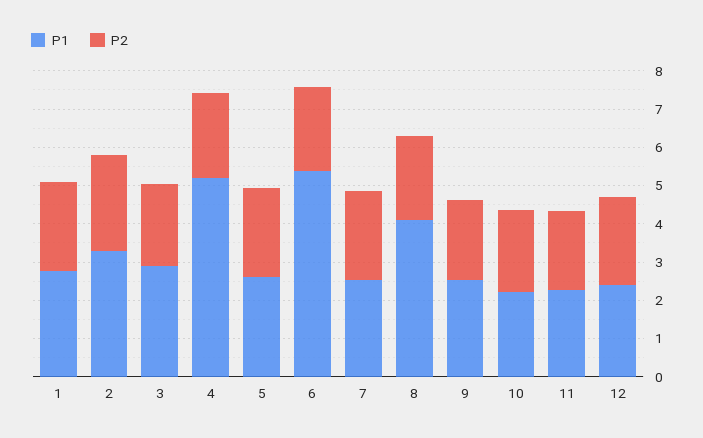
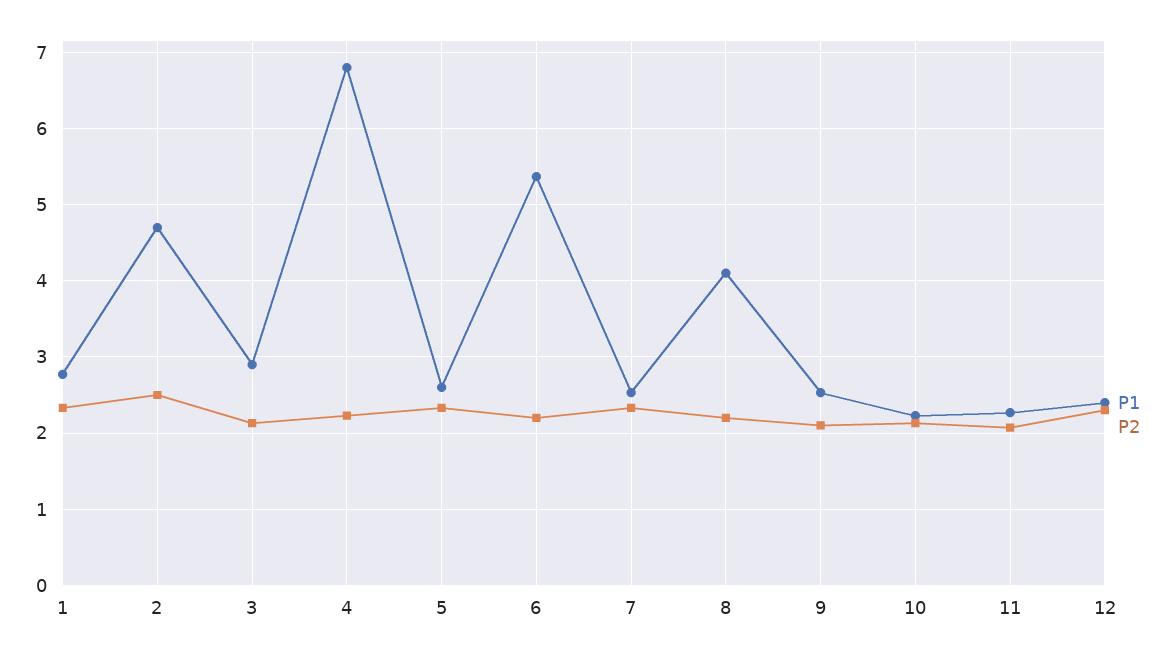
  {
    "P1": {
      "1": 2.8,
-     "2": 3.25,
+     "2": 4.7,
      "3": 2.9,
-     "4": 5.25,
+     "4": 6.8,
      "5": 2.6,
      "6": 5.4,
      "7": 2.5,
      "8": 4.1,
      "9": 2.5,
      "10": 2.2,
      "11": 2.3,
      "12": 2.4
    },
    "P2": {
      "1": 2.3,
      "2": 2.5,
      "3": 2.1,
      "4": 2.2,
      "5": 2.3,
      "6": 2.2,
      "7": 2.3,
      "8": 2.2,
      "9": 2.1,
      "10": 2.1,
      "11": 2.1,
      "12": 2.3
    }
  }

